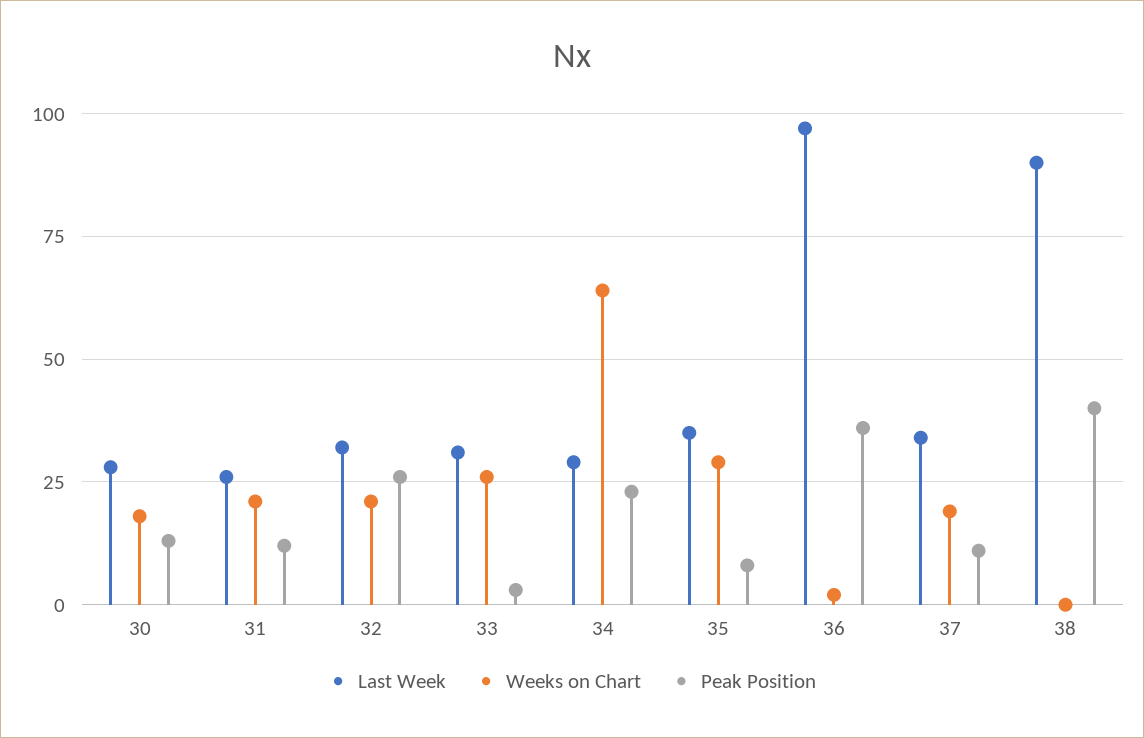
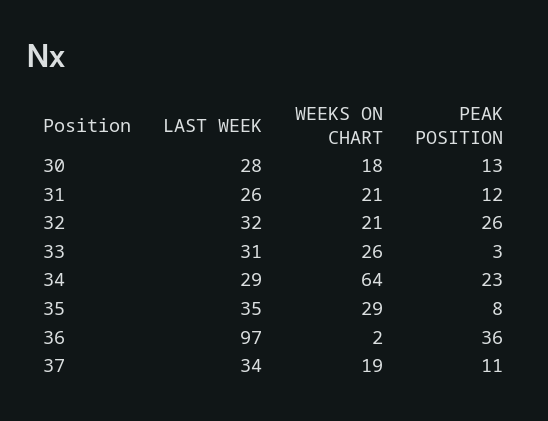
  {
    "Last Week": {
      "30": 28,
      "31": 26,
      "32": 32,
      "33": 31,
      "34": 29,
      "35": 35,
      "36": 97,
-     "37": 34,
+     "37": 34
-     "38": 90
    },
    "Weeks on Chart": {
      "30": 18,
      "31": 21,
      "32": 21,
      "33": 26,
      "34": 64,
      "35": 29,
      "36": 2,
-     "37": 19,
+     "37": 19
-     "38": 0
    },
    "Peak Position": {
      "30": 13,
      "31": 12,
      "32": 26,
      "33": 3,
      "34": 23,
      "35": 8,
      "36": 36,
-     "37": 11,
+     "37": 11
-     "38": 40
    }
  }

